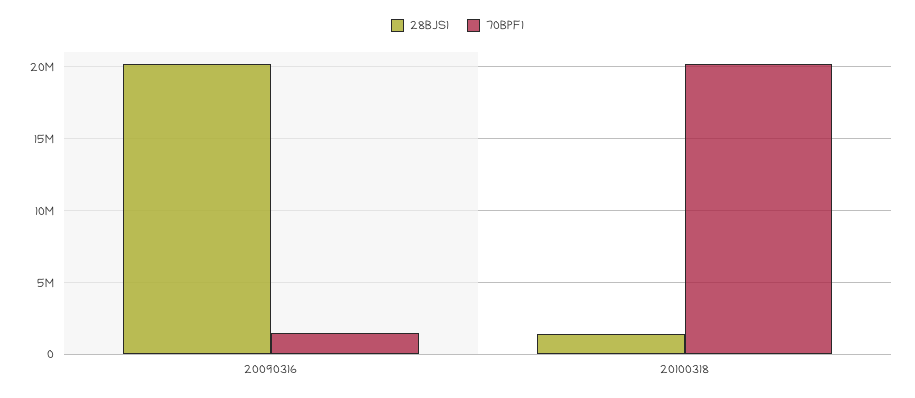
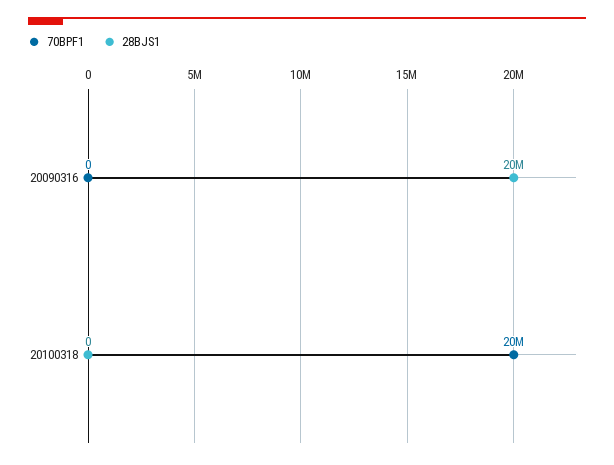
  {
    "28BJS1": {
      "20090316": 20000000,
-     "20100318": 1500000
+     "20100318": 0
    },
    "70BPF1": {
-     "20090316": 1500000,
+     "20090316": 0,
      "20100318": 20000000
    }
  }

